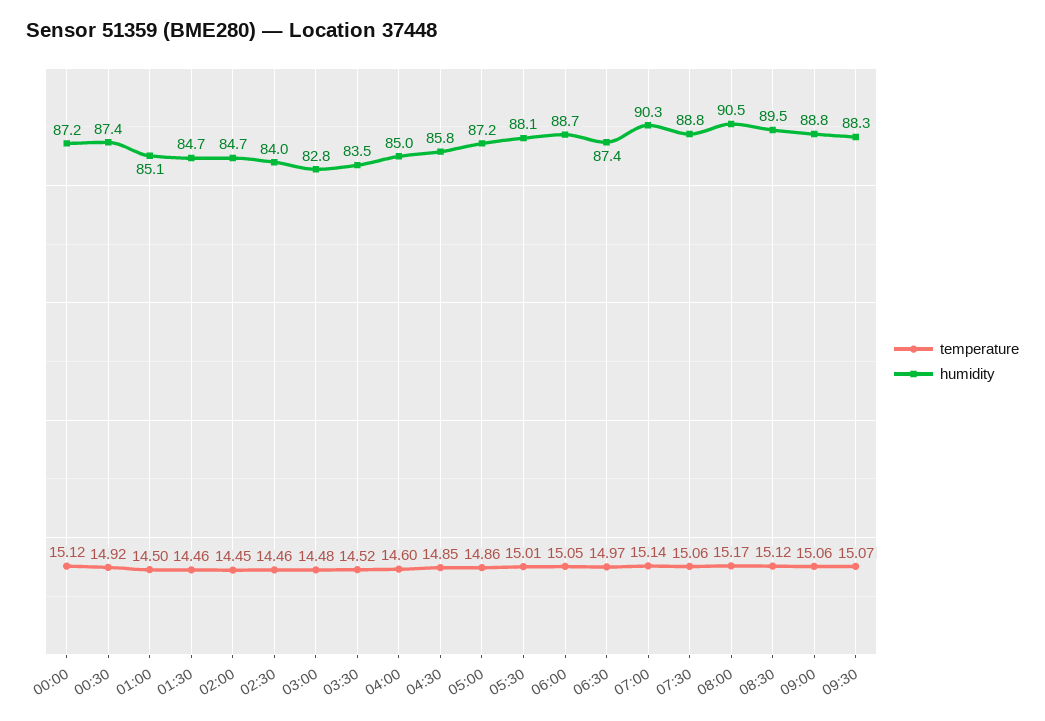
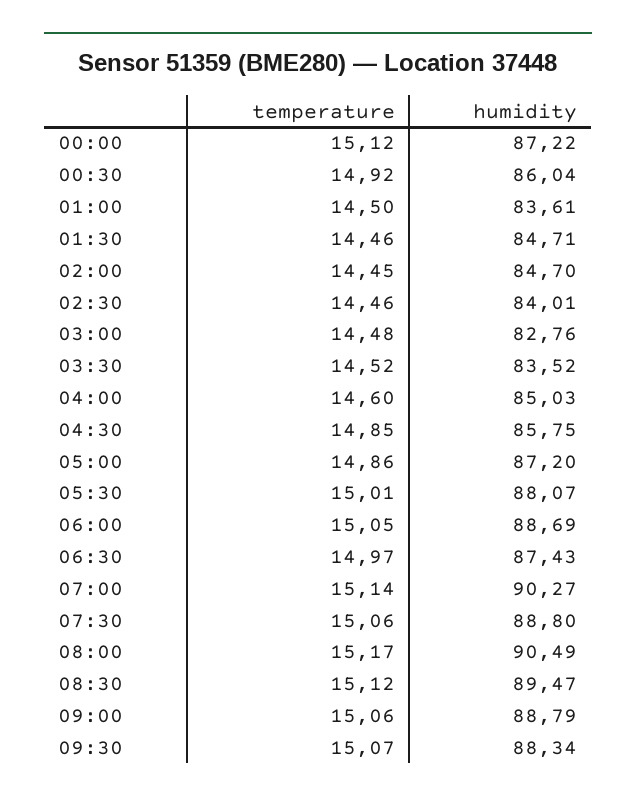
  {
    "temperature": {
      "00:00": 15.12,
      "00:30": 14.92,
      "01:00": 14.5,
      "01:30": 14.46,
      "02:00": 14.45,
      "02:30": 14.46,
      "03:00": 14.48,
      "03:30": 14.52,
      "04:00": 14.6,
      "04:30": 14.85,
      "05:00": 14.86,
      "05:30": 15.01,
      "06:00": 15.05,
      "06:30": 14.97,
      "07:00": 15.14,
      "07:30": 15.06,
      "08:00": 15.17,
      "08:30": 15.12,
      "09:00": 15.06,
      "09:30": 15.07
    },
    "humidity": {
      "00:00": 87.22,
-     "00:30": 87.4,
+     "00:30": 86.04,
-     "01:00": 85.1,
+     "01:00": 83.61,
      "01:30": 84.71,
      "02:00": 84.7,
      "02:30": 84.01,
      "03:00": 82.76,
      "03:30": 83.52,
      "04:00": 85.03,
      "04:30": 85.75,
      "05:00": 87.2,
      "05:30": 88.07,
      "06:00": 88.69,
      "06:30": 87.43,
      "07:00": 90.27,
      "07:30": 88.8,
      "08:00": 90.49,
      "08:30": 89.47,
      "09:00": 88.79,
      "09:30": 88.34
    }
  }

